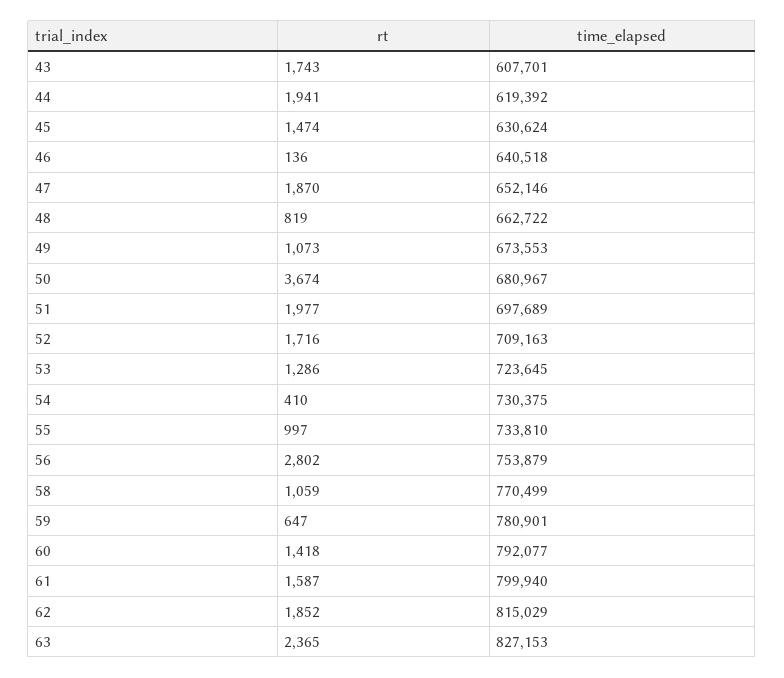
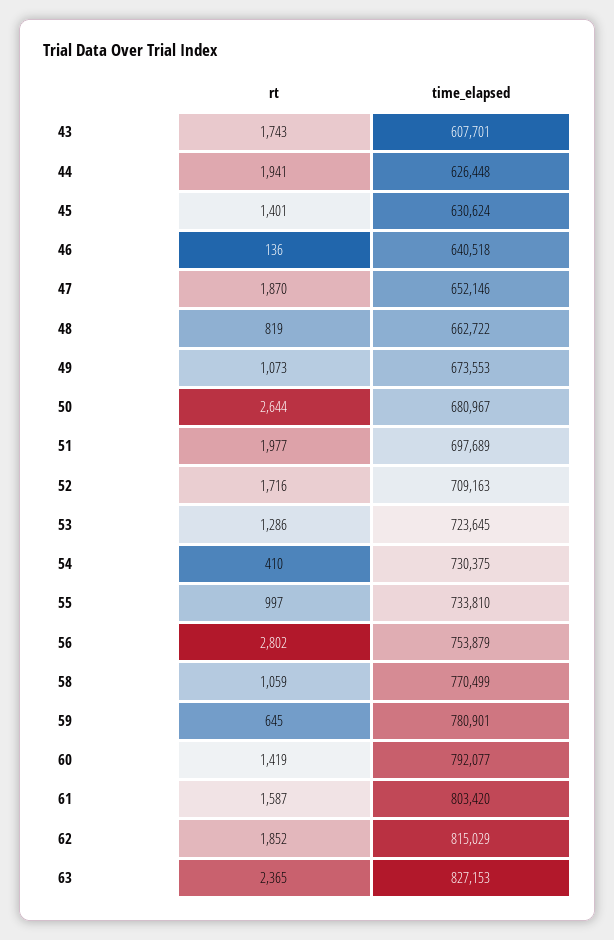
  {
    "rt": {
      "43": 1743,
      "44": 1941,
-     "45": 1474,
+     "45": 1401,
      "46": 136,
      "47": 1870,
      "48": 819,
      "49": 1073,
-     "50": 3674,
+     "50": 2644,
      "51": 1977,
      "52": 1716,
      "53": 1286,
      "54": 410,
      "55": 997,
      "56": 2802,
      "58": 1059,
-     "59": 647,
+     "59": 645,
-     "60": 1418,
+     "60": 1419,
      "61": 1587,
      "62": 1852,
      "63": 2365
    },
    "time_elapsed": {
      "43": 607701,
-     "44": 619392,
+     "44": 626448,
      "45": 630624,
      "46": 640518,
      "47": 652146,
      "48": 662722,
      "49": 673553,
      "50": 680967,
      "51": 697689,
      "52": 709163,
      "53": 723645,
      "54": 730375,
      "55": 733810,
      "56": 753879,
      "58": 770499,
      "59": 780901,
      "60": 792077,
-     "61": 799940,
+     "61": 803420,
      "62": 815029,
      "63": 827153
    }
  }

